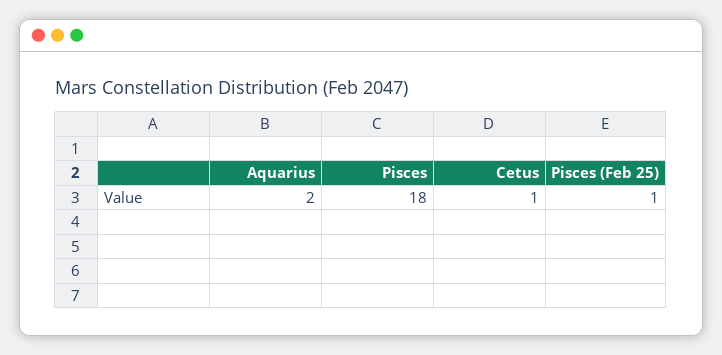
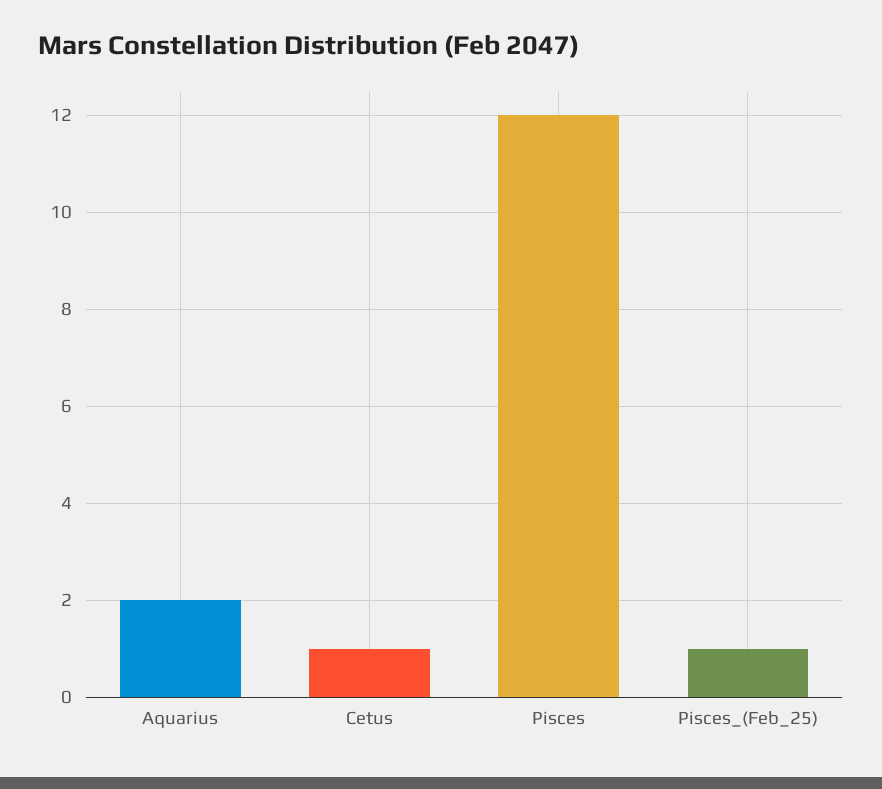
  {
    "Aquarius": 2,
-   "Pisces": 18,
+   "Pisces": 12,
    "Cetus": 1,
    "Pisces (Feb 25)": 1
  }

